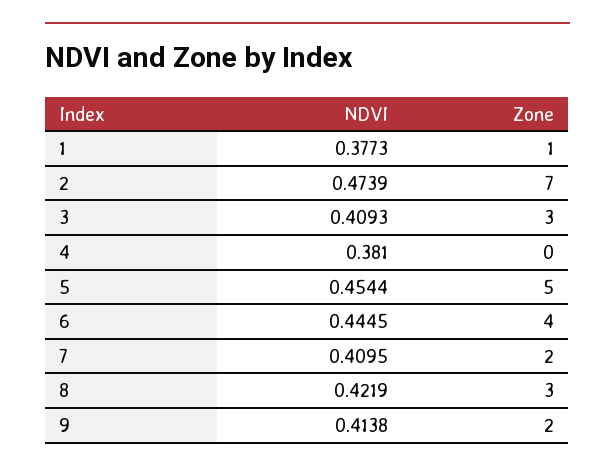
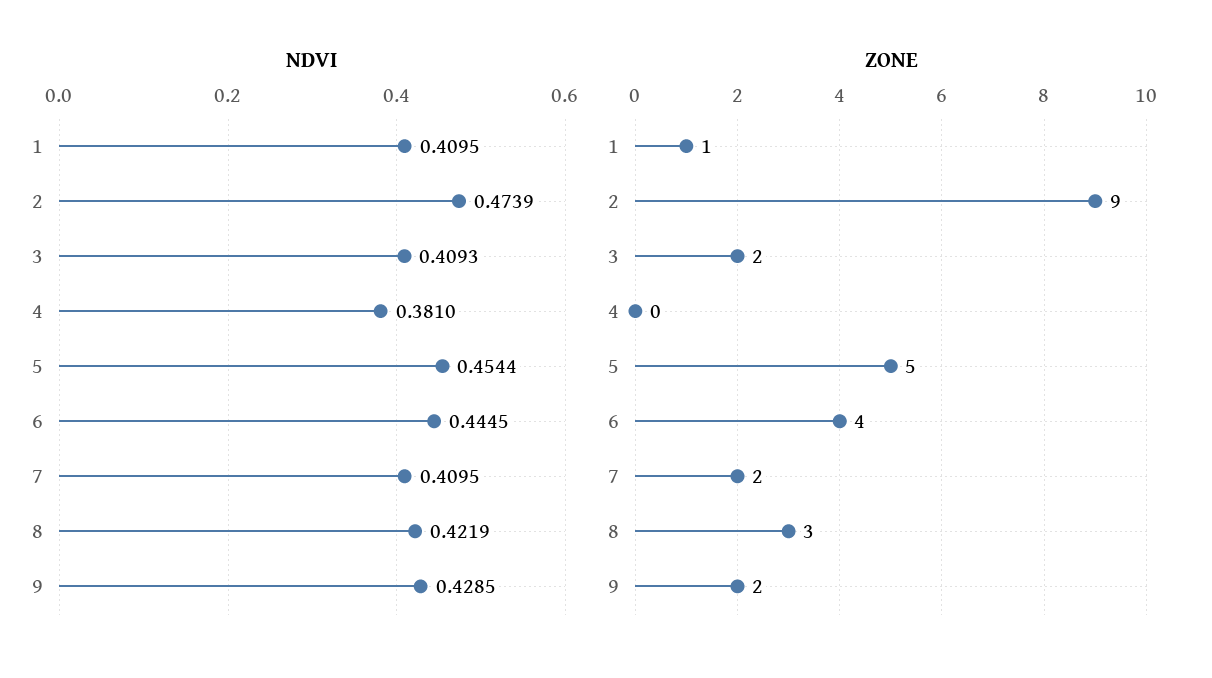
  {
    "NDVI": {
-     "1": 0.3773,
+     "1": 0.4095,
      "2": 0.4739,
      "3": 0.4093,
      "4": 0.381,
      "5": 0.4544,
      "6": 0.4445,
      "7": 0.4095,
      "8": 0.4219,
-     "9": 0.4138
+     "9": 0.4285
    },
    "Zone": {
      "1": 1,
-     "2": 7,
+     "2": 9,
-     "3": 3,
+     "3": 2,
      "4": 0,
      "5": 5,
      "6": 4,
      "7": 2,
      "8": 3,
      "9": 2
    }
  }

